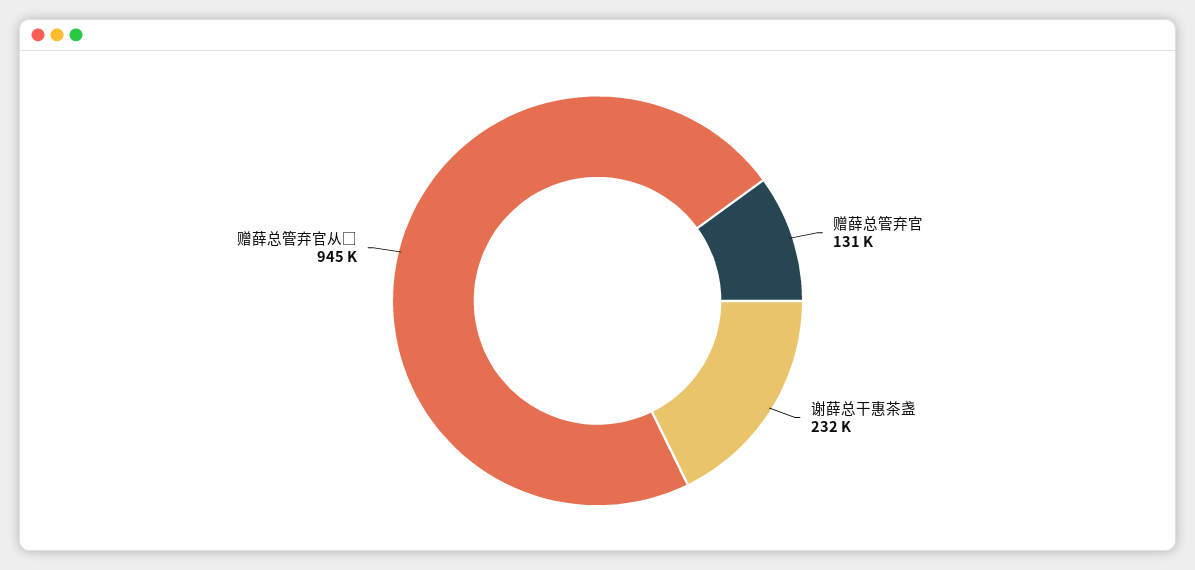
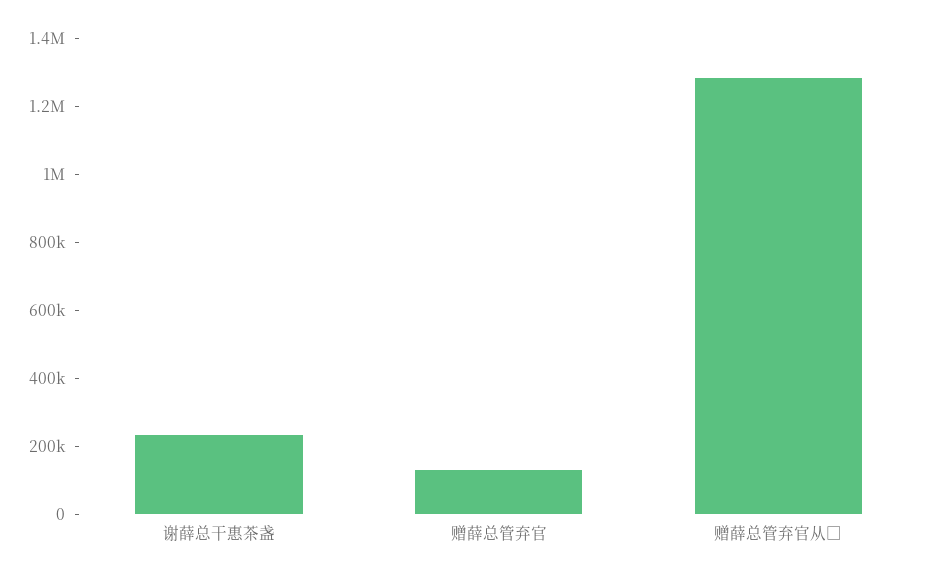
  {
    "赠薛总管弃官": 131000,
    "谢薛总干惠茶盏": 232000,
-   "赠薛总管弃官从□": 945000
+   "赠薛总管弃官从□": 1300000
  }

